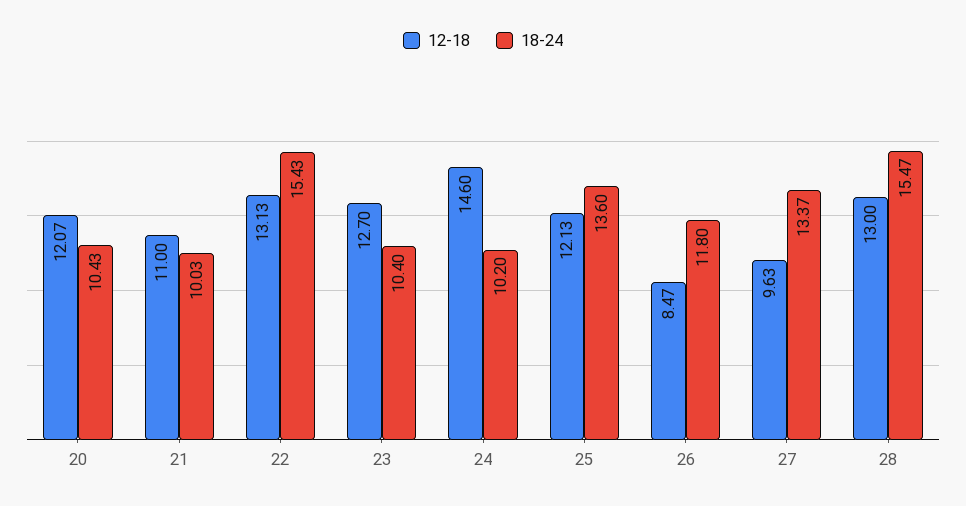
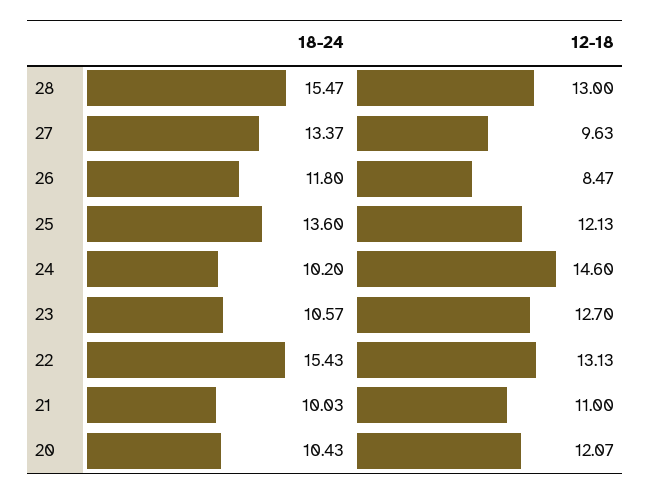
  {
    "12-18": {
      "20": 12.07,
      "21": 11,
      "22": 13.13,
      "23": 12.7,
      "24": 14.6,
      "25": 12.13,
      "26": 8.47,
      "27": 9.63,
      "28": 13
    },
    "18-24": {
      "20": 10.43,
      "21": 10.03,
      "22": 15.43,
-     "23": 10.4,
+     "23": 10.57,
      "24": 10.2,
      "25": 13.6,
      "26": 11.8,
      "27": 13.37,
      "28": 15.47
    }
  }

